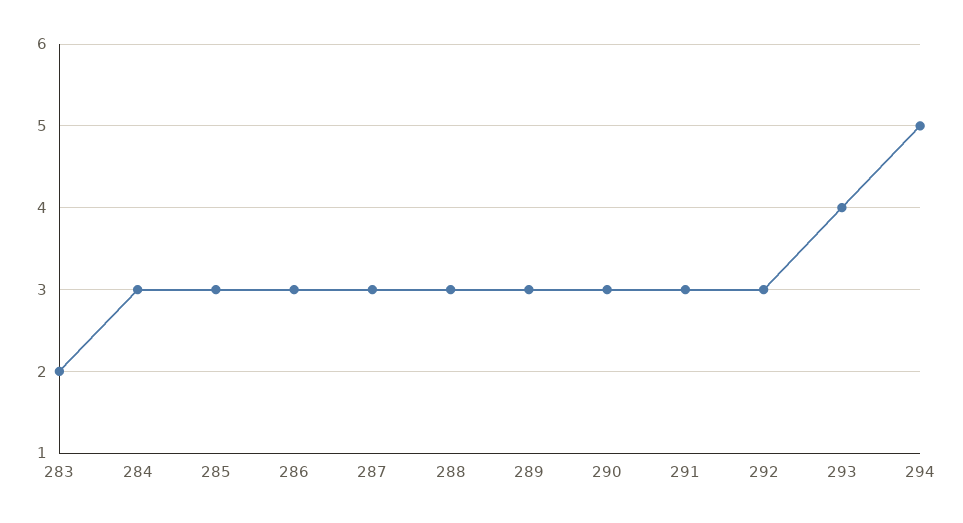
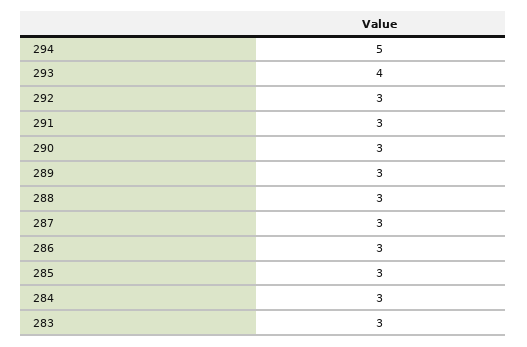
  {
-   "283": 2,
+   "283": 3,
    "284": 3,
    "285": 3,
    "286": 3,
    "287": 3,
    "288": 3,
    "289": 3,
    "290": 3,
    "291": 3,
    "292": 3,
    "293": 4,
    "294": 5
  }

